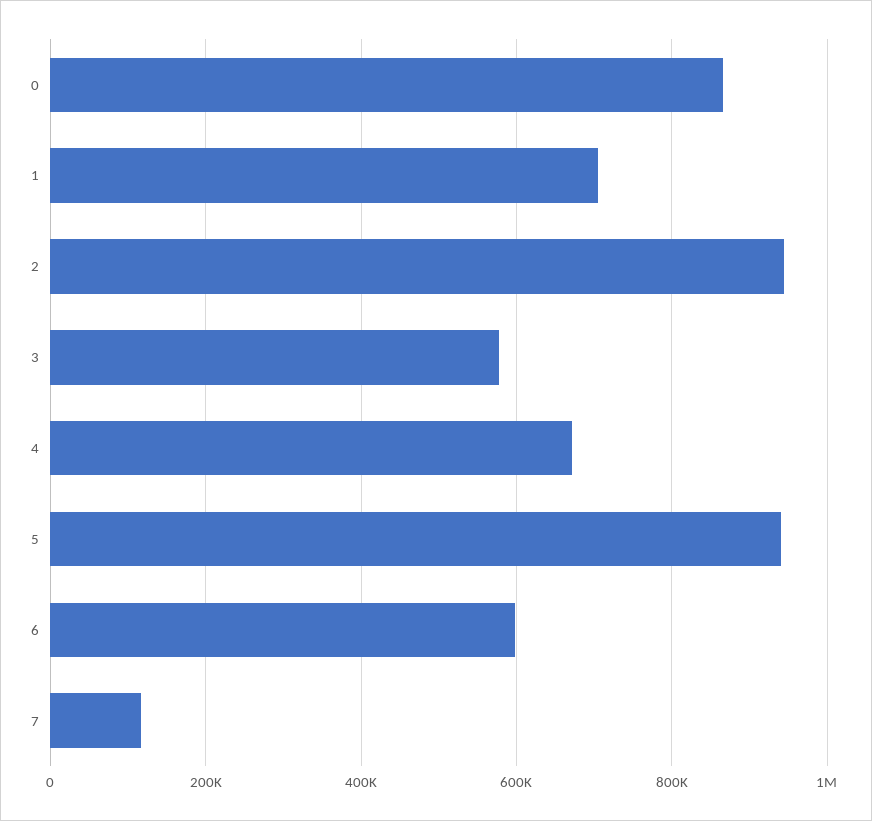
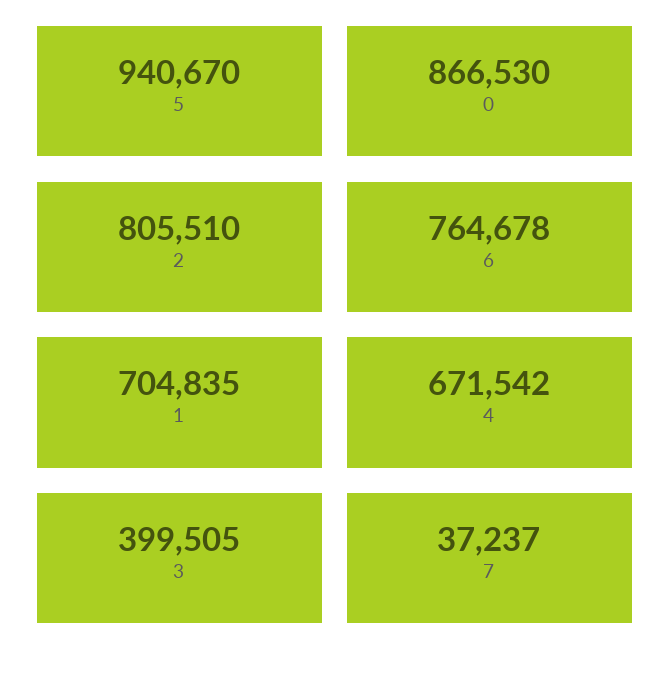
  {
    "0": 866530,
    "1": 704835,
-   "2": 940000,
+   "2": 805510,
-   "3": 580000,
+   "3": 399505,
    "4": 671542,
    "5": 940670,
-   "6": 600000,
+   "6": 764678,
-   "7": 120000
+   "7": 37237
  }

